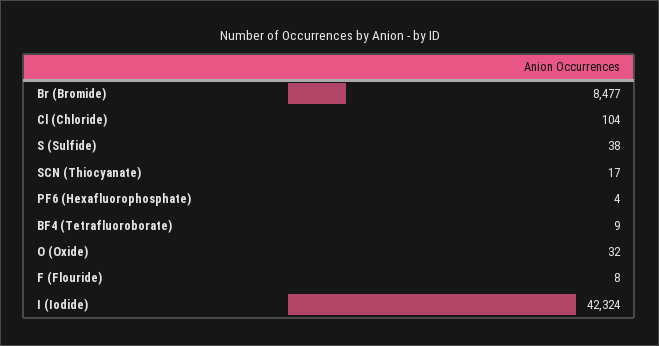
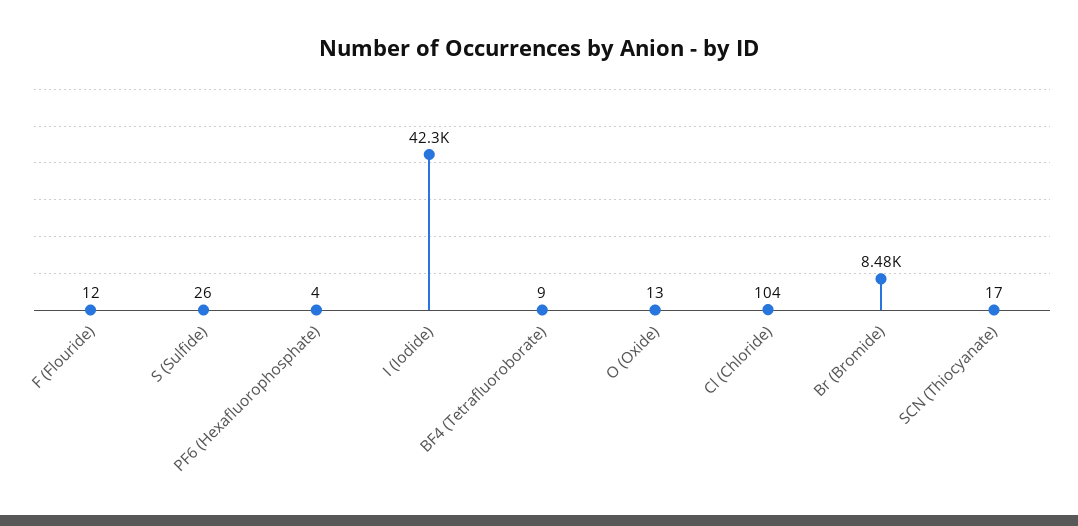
  {
    "Br (Bromide)": 8477,
    "Cl (Chloride)": 104,
-   "S (Sulfide)": 38,
+   "S (Sulfide)": 26,
    "SCN (Thiocyanate)": 17,
    "PF6 (Hexafluorophosphate)": 4,
    "BF4 (Tetrafluoroborate)": 9,
-   "O (Oxide)": 32,
+   "O (Oxide)": 13,
-   "F (Flouride)": 8,
+   "F (Flouride)": 12,
    "I (Iodide)": 42324
  }

